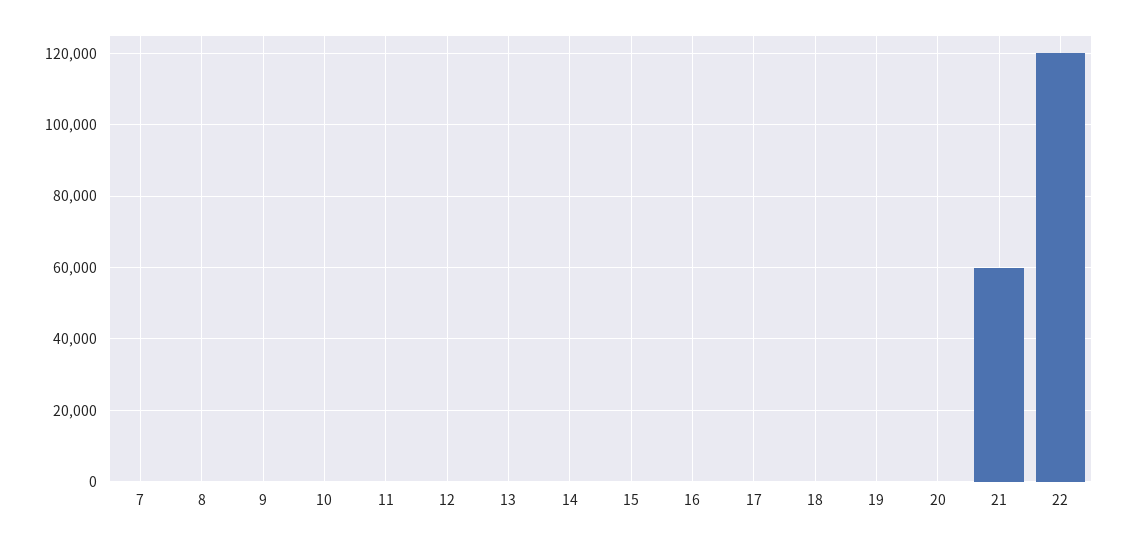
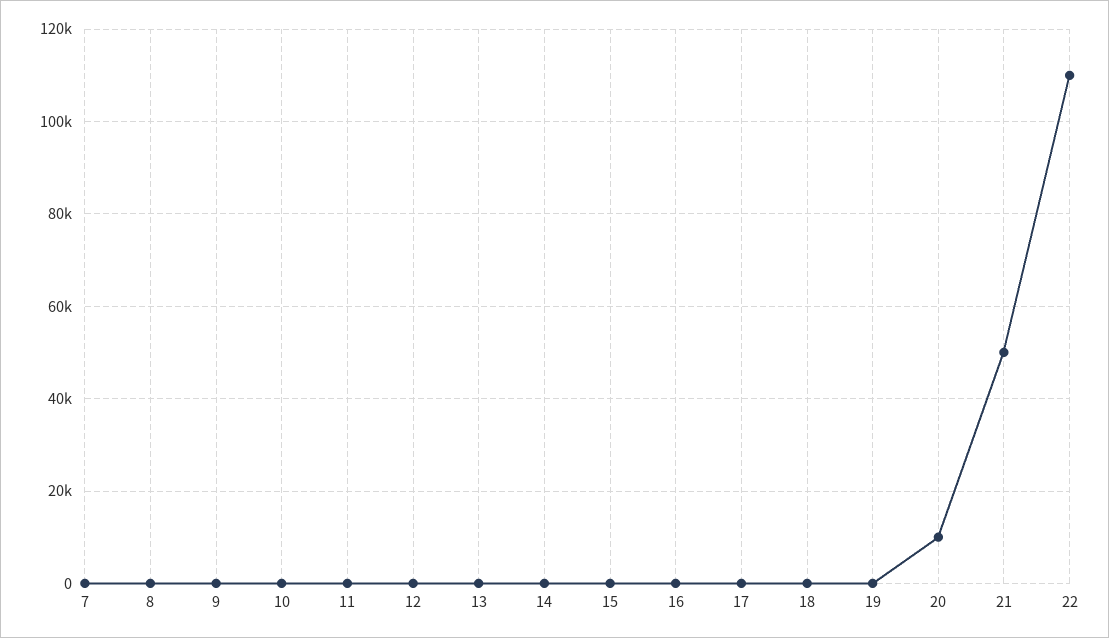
  {
    "7": 0,
    "8": 0,
    "9": 0,
    "10": 0,
    "11": 0,
    "12": 0,
    "13": 0,
    "14": 0,
    "15": 0,
    "16": 0,
    "17": 0,
    "18": 0,
    "19": 0,
-   "20": 0,
+   "20": 10000,
-   "21": 60000,
+   "21": 50000,
-   "22": 120000
+   "22": 110000
  }

